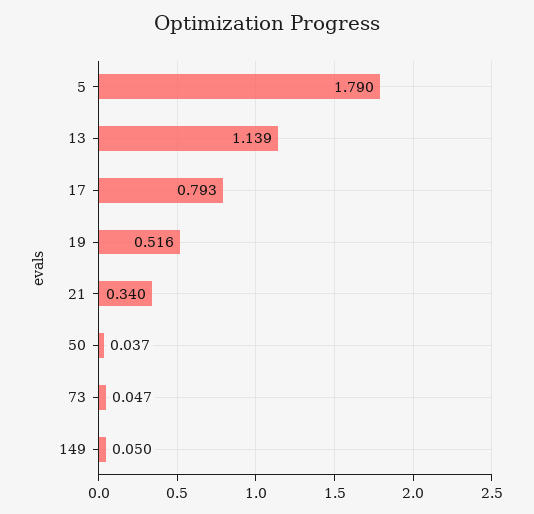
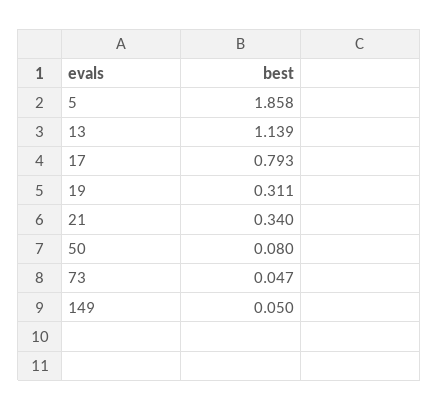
  {
-   "5": 1.79,
+   "5": 1.858,
    "13": 1.139,
    "17": 0.793,
-   "19": 0.516,
+   "19": 0.311,
    "21": 0.34,
-   "50": 0.037,
+   "50": 0.08,
    "73": 0.047,
    "149": 0.05
  }

